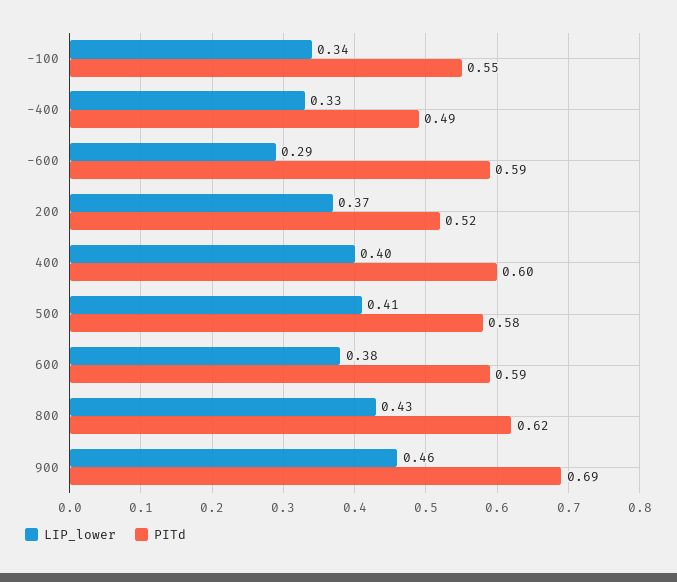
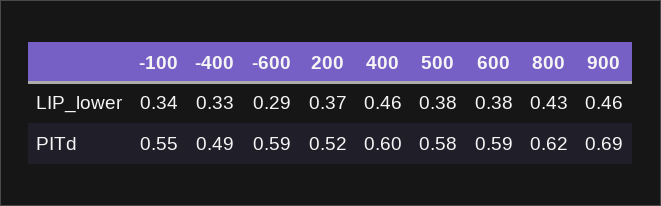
  {
    "LIP_lower": {
      "-100": 0.34,
      "-400": 0.33,
      "-600": 0.29,
      "200": 0.37,
-     "400": 0.4,
+     "400": 0.46,
-     "500": 0.41,
+     "500": 0.38,
      "600": 0.38,
      "800": 0.43,
      "900": 0.46
    },
    "PITd": {
      "-100": 0.55,
      "-400": 0.49,
      "-600": 0.59,
      "200": 0.52,
      "400": 0.6,
      "500": 0.58,
      "600": 0.59,
      "800": 0.62,
      "900": 0.69
    }
  }

